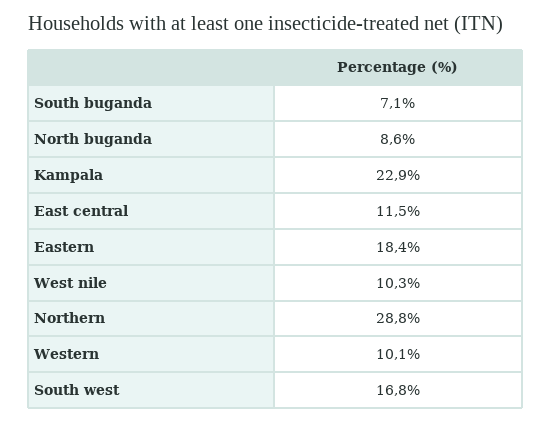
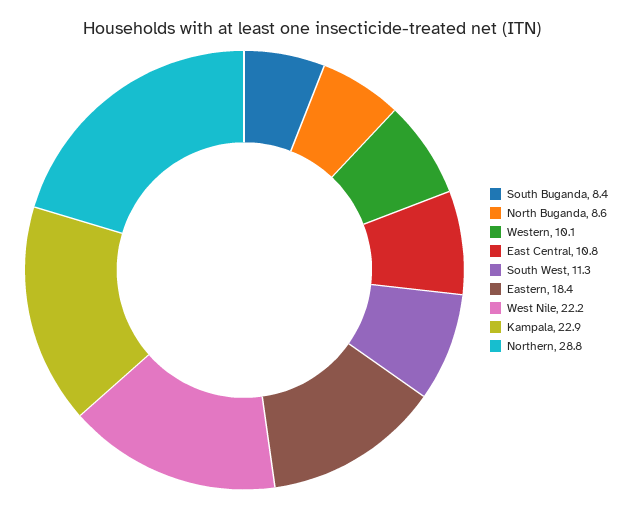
  {
-   "South buganda": 7.1,
+   "South buganda": 8.4,
    "North buganda": 8.6,
    "Kampala": 22.9,
-   "East central": 11.5,
+   "East central": 10.8,
    "Eastern": 18.4,
-   "West nile": 10.3,
+   "West nile": 22.2,
    "Northern": 28.8,
    "Western": 10.1,
-   "South west": 16.8
+   "South west": 11.3
  }

